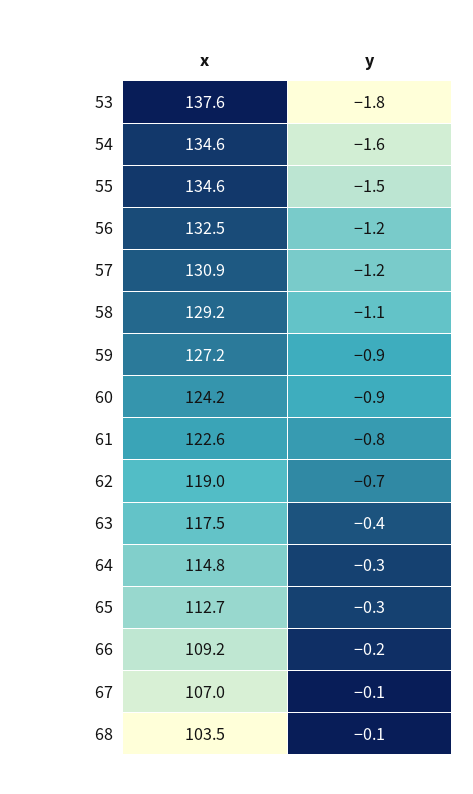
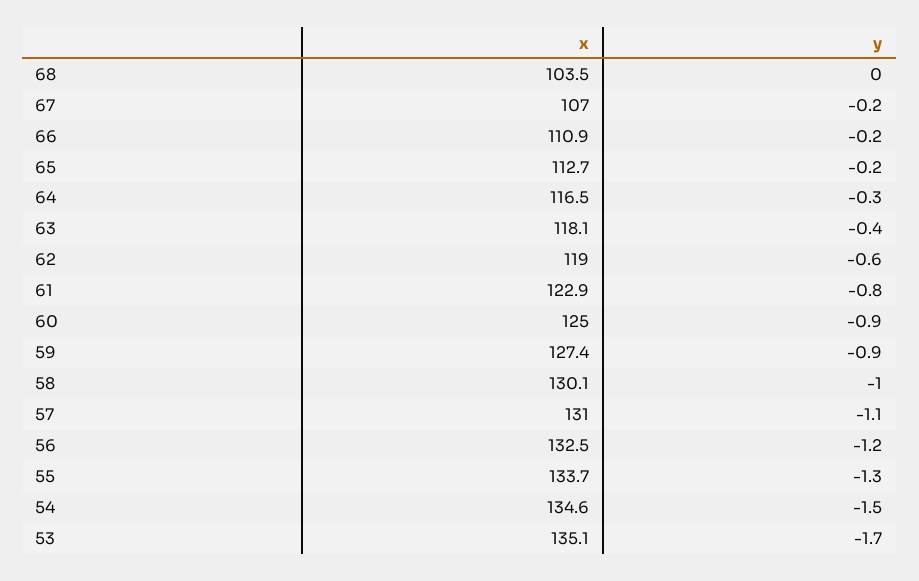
  {
    "x": {
-     "53": 137.6,
+     "53": 135.1,
      "54": 134.6,
-     "55": 134.6,
+     "55": 133.7,
      "56": 132.5,
-     "57": 130.9,
+     "57": 131,
-     "58": 129.2,
+     "58": 130.1,
-     "59": 127.2,
+     "59": 127.4,
-     "60": 124.2,
+     "60": 125,
-     "61": 122.6,
+     "61": 122.9,
      "62": 119,
-     "63": 117.5,
+     "63": 118.1,
-     "64": 114.8,
+     "64": 116.5,
      "65": 112.7,
-     "66": 109.2,
+     "66": 110.9,
      "67": 107,
      "68": 103.5
    },
    "y": {
-     "53": -1.8,
+     "53": -1.7,
-     "54": -1.6,
+     "54": -1.5,
-     "55": -1.5,
+     "55": -1.3,
      "56": -1.2,
-     "57": -1.2,
+     "57": -1.1,
-     "58": -1.1,
+     "58": -1,
      "59": -0.9,
      "60": -0.9,
      "61": -0.8,
-     "62": -0.7,
+     "62": -0.6,
      "63": -0.4,
      "64": -0.3,
-     "65": -0.3,
+     "65": -0.2,
      "66": -0.2,
-     "67": -0.1,
+     "67": -0.2,
-     "68": -0.1
+     "68": 0
    }
  }

